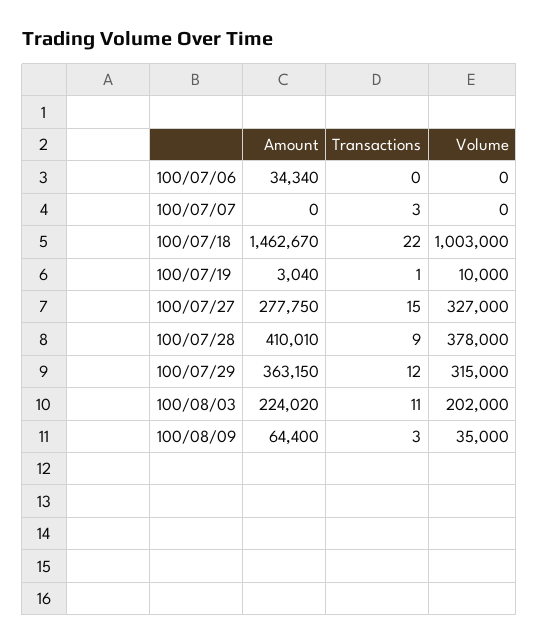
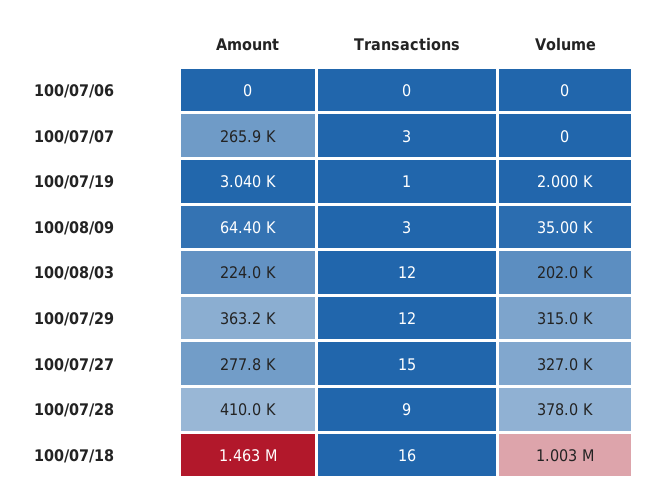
  {
    "Amount": {
-     "100/07/06": 34340,
+     "100/07/06": 0,
-     "100/07/07": 0,
+     "100/07/07": 265900,
      "100/07/18": 1462670,
      "100/07/19": 3040,
      "100/07/27": 277750,
      "100/07/28": 410010,
      "100/07/29": 363150,
      "100/08/03": 224020,
      "100/08/09": 64400
    },
    "Transactions": {
      "100/07/06": 0,
      "100/07/07": 3,
-     "100/07/18": 22,
+     "100/07/18": 16,
      "100/07/19": 1,
      "100/07/27": 15,
      "100/07/28": 9,
      "100/07/29": 12,
-     "100/08/03": 11,
+     "100/08/03": 12,
      "100/08/09": 3
    },
    "Volume": {
      "100/07/06": 0,
      "100/07/07": 0,
      "100/07/18": 1003000,
-     "100/07/19": 10000,
+     "100/07/19": 2000,
      "100/07/27": 327000,
      "100/07/28": 378000,
      "100/07/29": 315000,
      "100/08/03": 202000,
      "100/08/09": 35000
    }
  }

